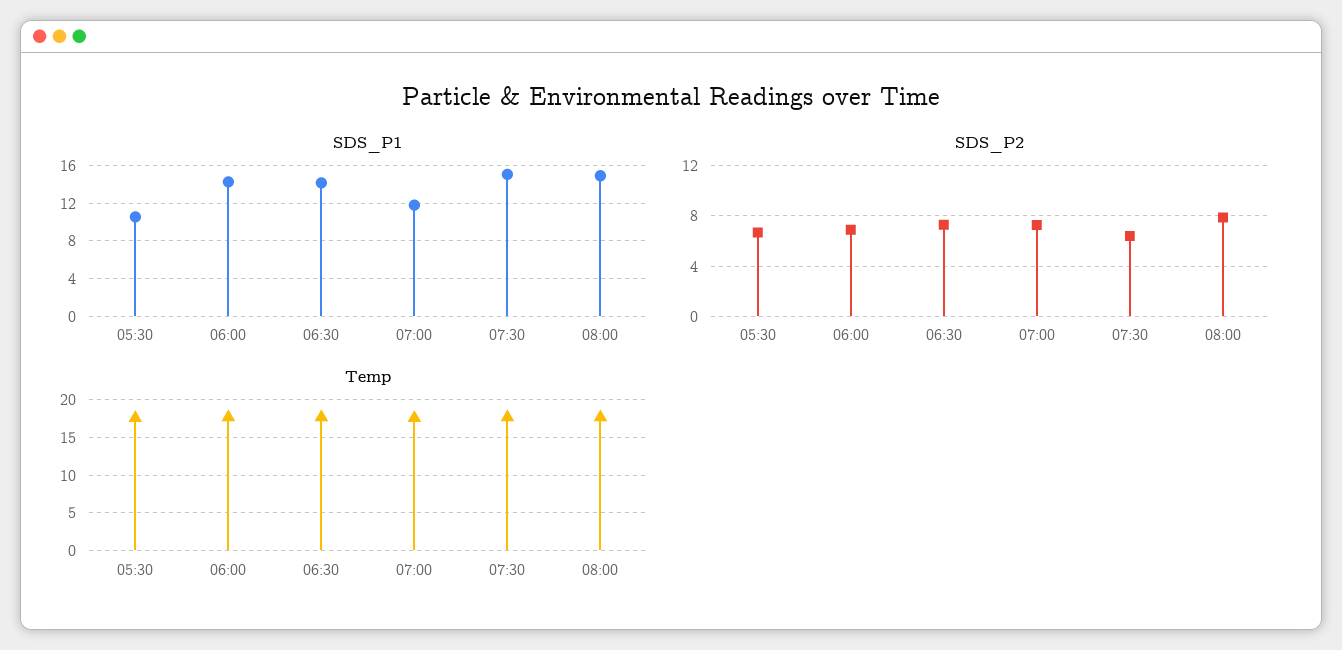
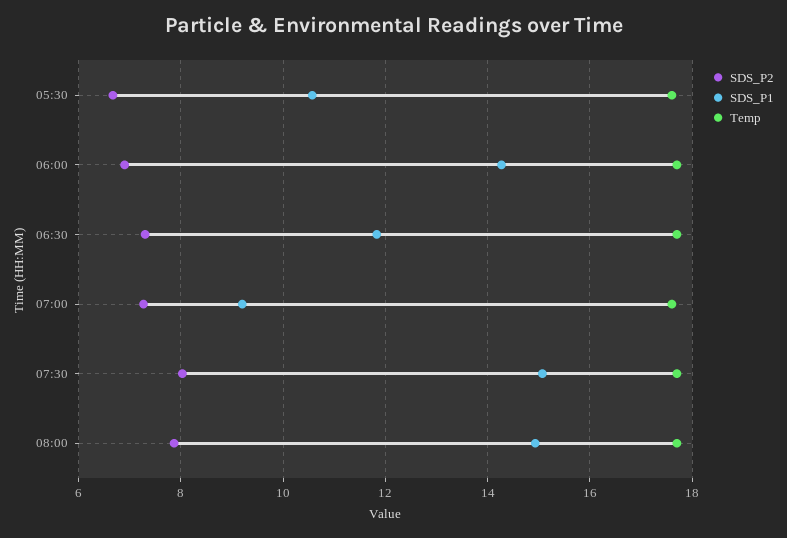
  {
    "SDS_P1": {
      "05:30": 10.6,
      "06:00": 14.2,
-     "06:30": 14,
+     "06:30": 11.8,
-     "07:00": 12,
+     "07:00": 9.2,
      "07:30": 15,
      "08:00": 15
    },
    "SDS_P2": {
      "05:30": 6.6,
      "06:00": 7,
      "06:30": 7.4,
      "07:00": 7.2,
-     "07:30": 6.5,
+     "07:30": 8,
      "08:00": 7.8
    },
    "Temp": {
      "05:30": 17.6,
      "06:00": 17.8,
      "06:30": 17.8,
      "07:00": 17.6,
      "07:30": 17.8,
      "08:00": 17.8
    }
  }

